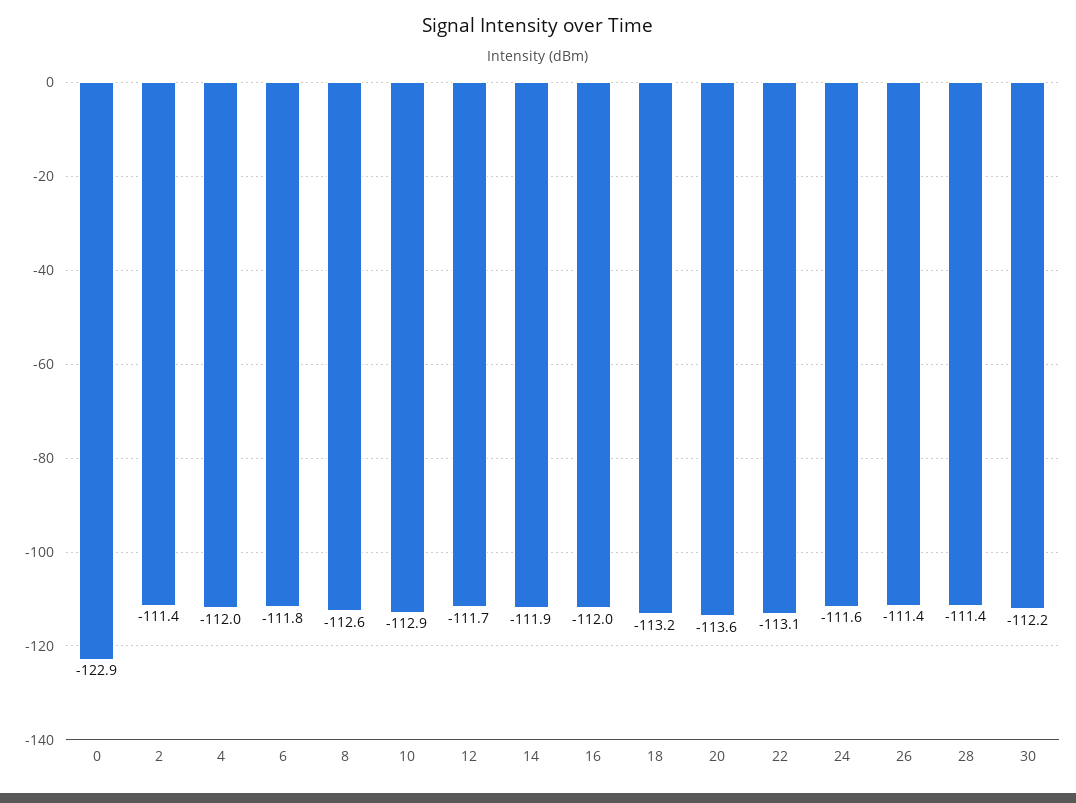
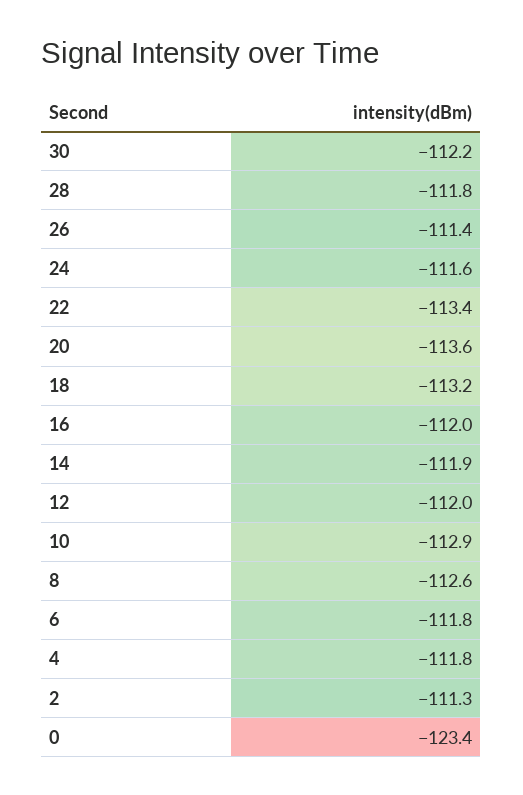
  {
-   "0": -122.9,
+   "0": -123.4,
-   "2": -111.4,
+   "2": -111.3,
-   "4": -112,
+   "4": -111.8,
    "6": -111.8,
    "8": -112.6,
    "10": -112.9,
-   "12": -111.7,
+   "12": -112,
    "14": -111.9,
    "16": -112,
    "18": -113.2,
    "20": -113.6,
-   "22": -113.1,
+   "22": -113.4,
    "24": -111.6,
    "26": -111.4,
-   "28": -111.4,
+   "28": -111.8,
    "30": -112.2
  }

